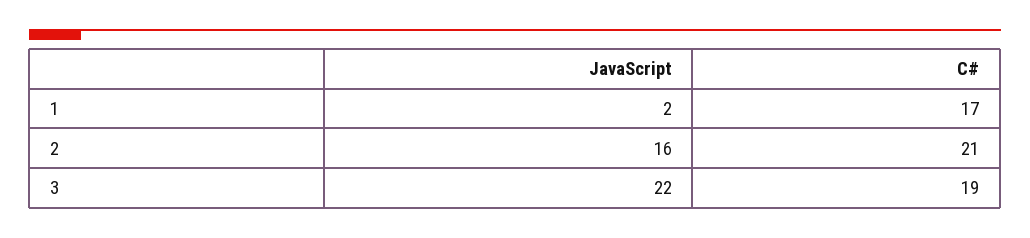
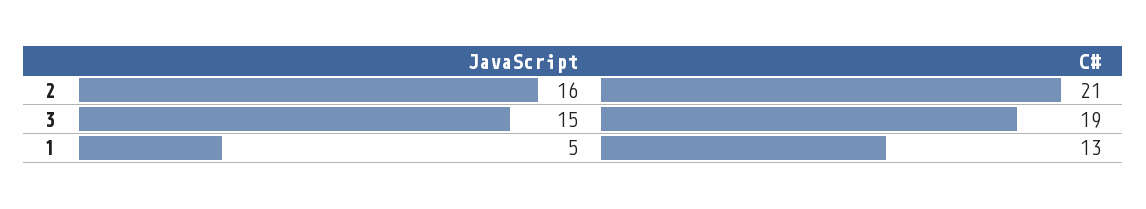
  {
    "JavaScript": {
-     "1": 2,
+     "1": 5,
      "2": 16,
-     "3": 22
+     "3": 15
    },
    "C#": {
-     "1": 17,
+     "1": 13,
      "2": 21,
      "3": 19
    }
  }

